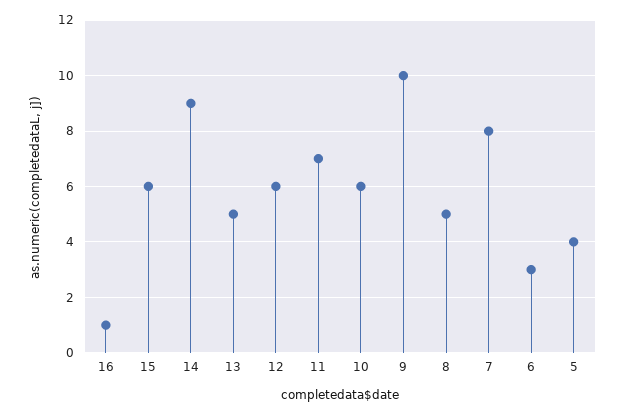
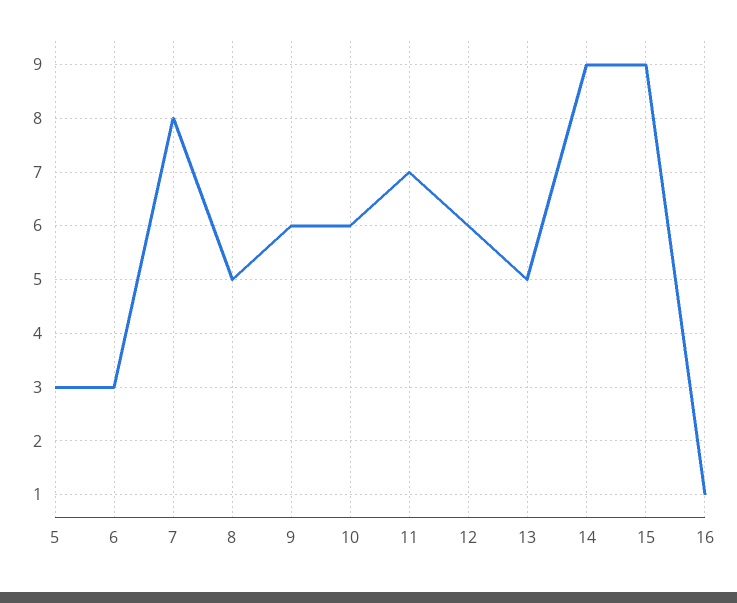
  {
    "16": 1,
-   "15": 6,
+   "15": 9,
    "14": 9,
    "13": 5,
    "12": 6,
    "11": 7,
    "10": 6,
-   "9": 10,
+   "9": 6,
    "8": 5,
    "7": 8,
    "6": 3,
-   "5": 4
+   "5": 3
  }

